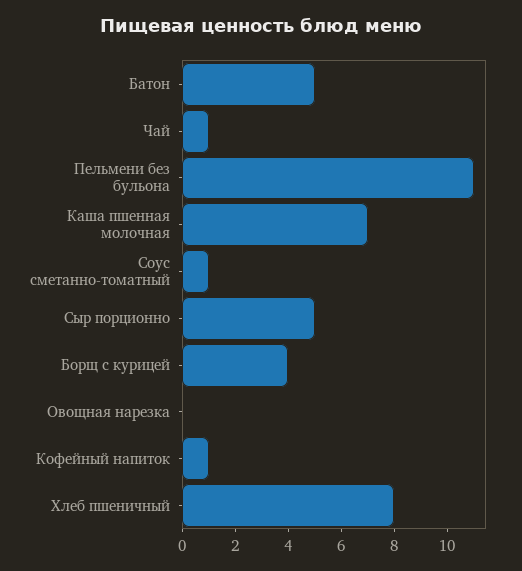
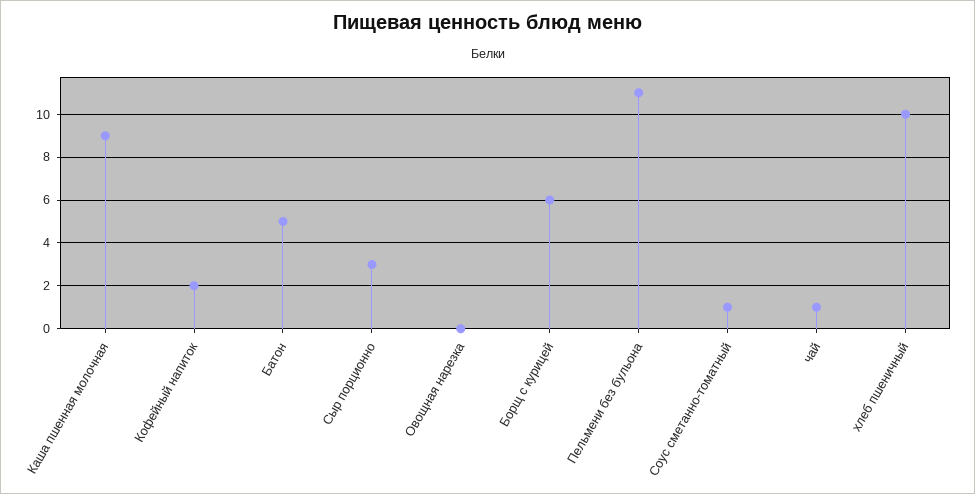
  {
    "Батон": 5,
    "Чай": 1,
    "Пельмени без бульона": 11,
-   "Каша пшенная молочная": 7,
+   "Каша пшенная молочная": 9,
    "Соус сметанно-томатный": 1,
-   "Сыр порционно": 5,
+   "Сыр порционно": 3,
-   "Борщ с курицей": 4,
+   "Борщ с курицей": 6,
    "Овощная нарезка": 0,
-   "Кофейный напиток": 1,
+   "Кофейный напиток": 2,
-   "Хлеб пшеничный": 8
+   "Хлеб пшеничный": 10
  }

